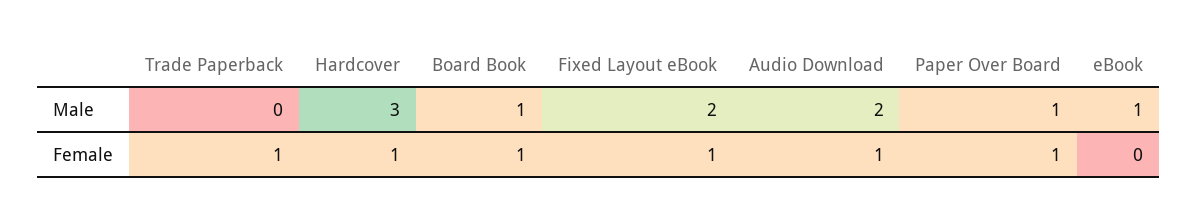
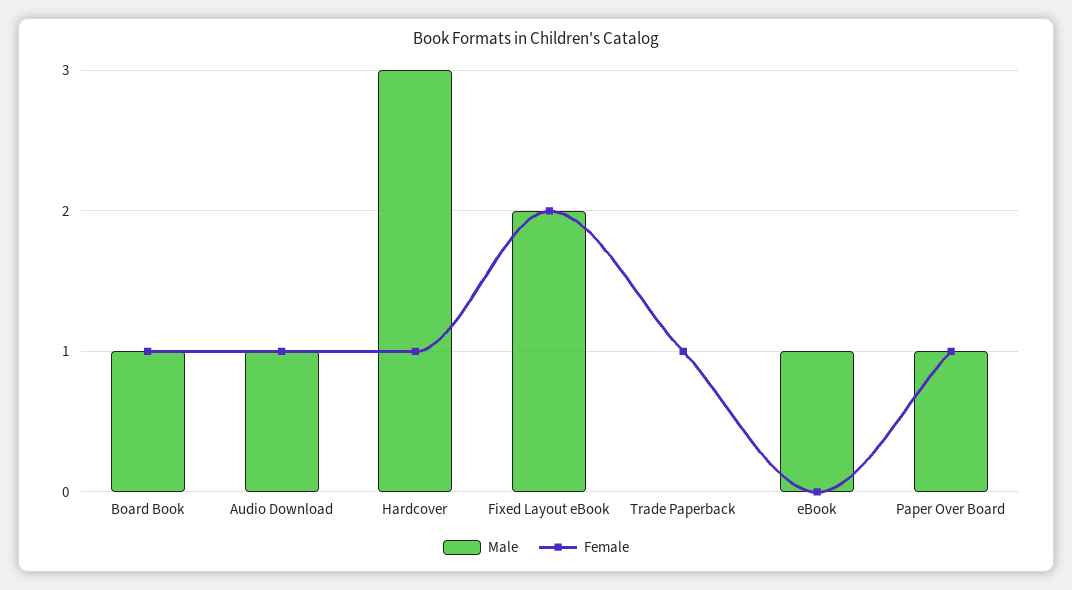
  {
    "Male": {
      "Trade Paperback": 0,
      "Hardcover": 3,
      "Board Book": 1,
      "Fixed Layout eBook": 2,
-     "Audio Download": 2,
+     "Audio Download": 1,
      "Paper Over Board": 1,
      "eBook": 1
    },
    "Female": {
      "Trade Paperback": 1,
      "Hardcover": 1,
      "Board Book": 1,
-     "Fixed Layout eBook": 1,
+     "Fixed Layout eBook": 2,
      "Audio Download": 1,
      "Paper Over Board": 1,
      "eBook": 0
    }
  }

